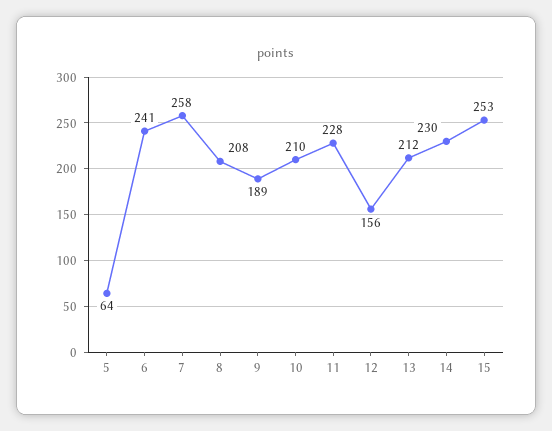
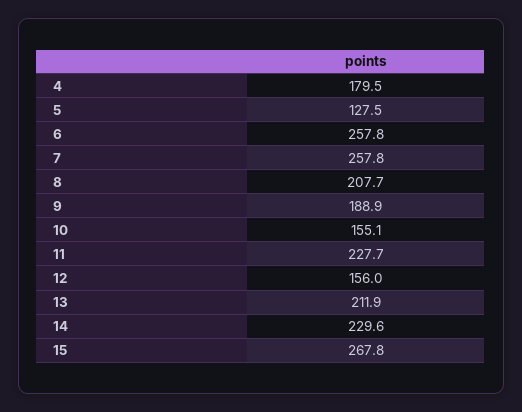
  {
-   "5": 64,
+   "5": 127.5,
-   "6": 241,
+   "6": 257.8,
    "7": 257.8,
    "8": 207.7,
    "9": 188.9,
-   "10": 210,
+   "10": 155.1,
    "11": 227.7,
    "12": 156,
    "13": 211.9,
    "14": 229.6,
-   "15": 253
+   "15": 267.8,
+   "4": 179.5
  }

